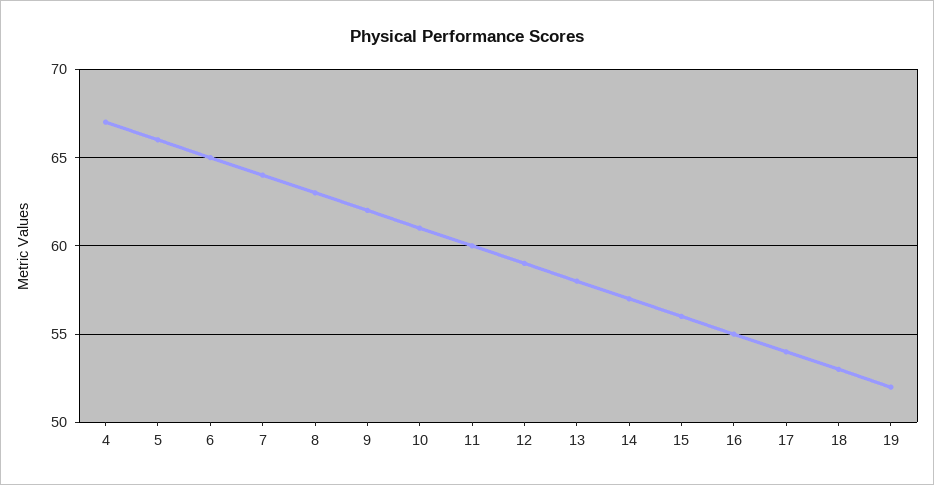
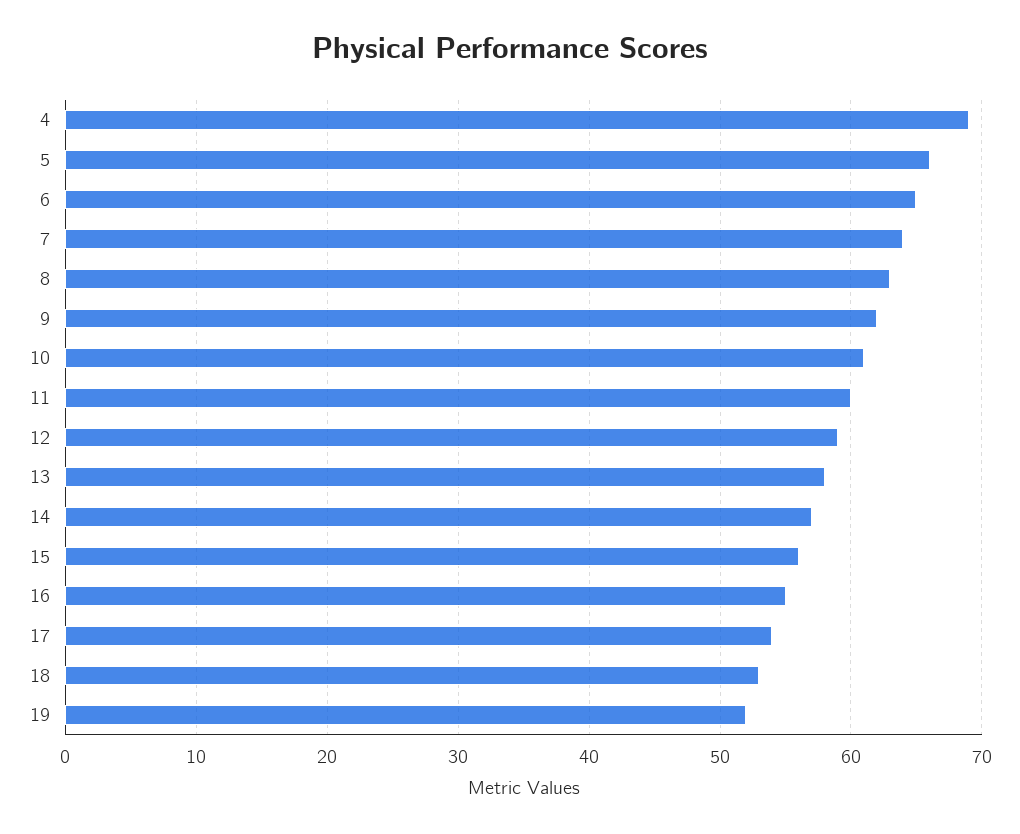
  {
-   "4": 67,
+   "4": 69,
    "5": 66,
    "6": 65,
    "7": 64,
    "8": 63,
    "9": 62,
    "10": 61,
    "11": 60,
    "12": 59,
    "13": 58,
    "14": 57,
    "15": 56,
    "16": 55,
    "17": 54,
    "18": 53,
    "19": 52
  }

